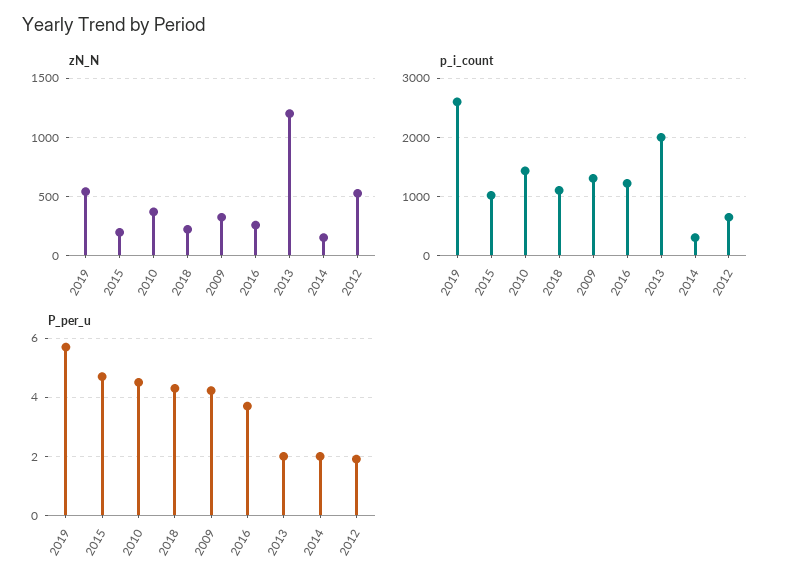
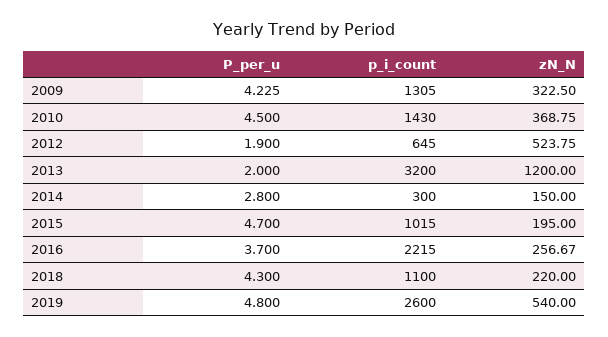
  {
    "zN_N": {
      "2019": 540,
      "2015": 195,
      "2010": 368.75,
      "2018": 220,
      "2009": 322.5,
      "2016": 256.67,
      "2013": 1200,
      "2014": 150,
      "2012": 523.75
    },
    "p_i_count": {
      "2019": 2600,
      "2015": 1015,
      "2010": 1430,
      "2018": 1100,
      "2009": 1305,
-     "2016": 1200,
+     "2016": 2215,
-     "2013": 2000,
+     "2013": 3200,
      "2014": 300,
      "2012": 645
    },
    "P_per_u": {
-     "2019": 5.75,
+     "2019": 4.8,
      "2015": 4.7,
      "2010": 4.5,
      "2018": 4.3,
      "2009": 4.225,
      "2016": 3.7,
      "2013": 2,
-     "2014": 2,
+     "2014": 2.8,
      "2012": 1.9
    }
  }

